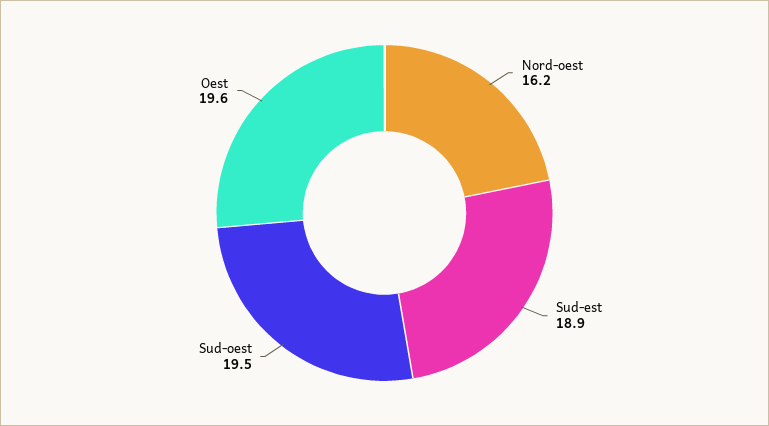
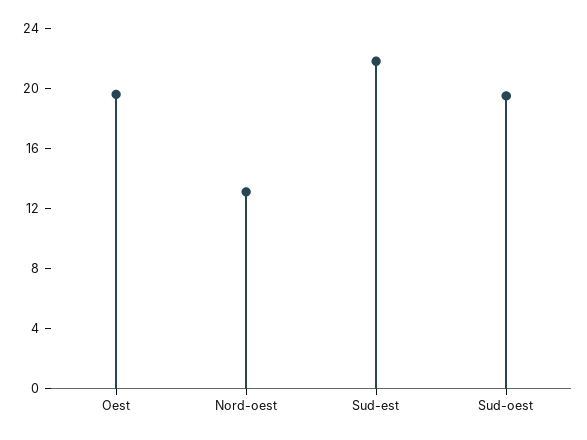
  {
-   "Nord-oest": 16.2,
+   "Nord-oest": 13,
-   "Sud-est": 18.9,
+   "Sud-est": 22,
    "Sud-oest": 19.5,
    "Oest": 19.6
  }

